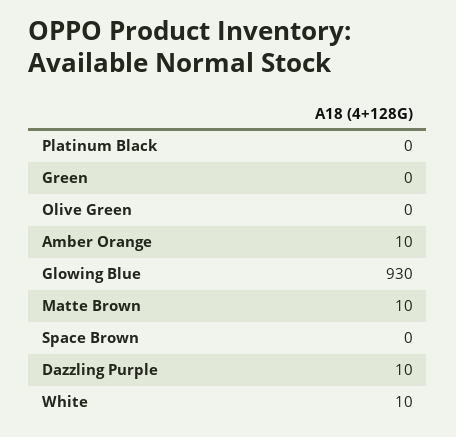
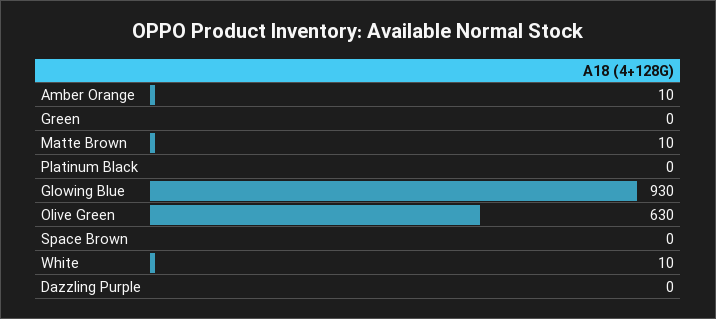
  {
    "Platinum Black": 0,
    "Green": 0,
-   "Olive Green": 0,
+   "Olive Green": 630,
    "Amber Orange": 10,
    "Glowing Blue": 930,
    "Matte Brown": 10,
    "Space Brown": 0,
-   "Dazzling Purple": 10,
+   "Dazzling Purple": 0,
    "White": 10
  }

